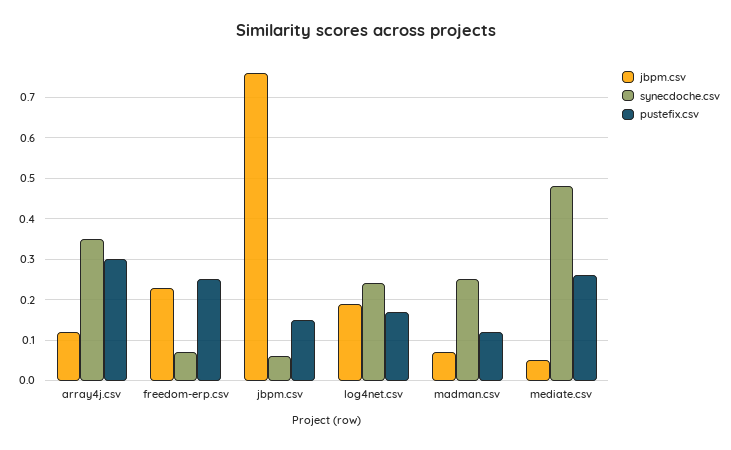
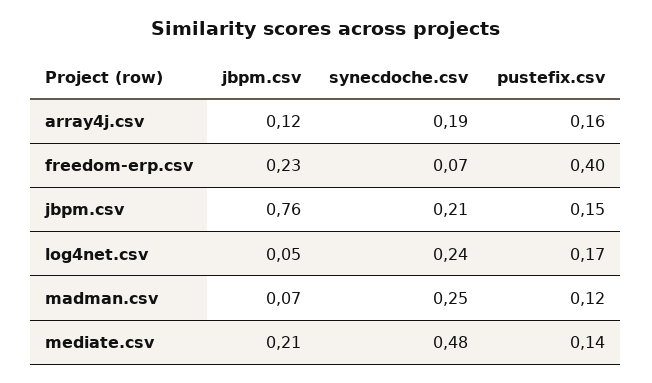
  {
    "jbpm.csv": {
      "array4j.csv": 0.12,
      "freedom-erp.csv": 0.23,
      "jbpm.csv": 0.76,
-     "log4net.csv": 0.2,
+     "log4net.csv": 0.05,
      "madman.csv": 0.07,
-     "mediate.csv": 0.05
+     "mediate.csv": 0.21
    },
    "synecdoche.csv": {
-     "array4j.csv": 0.35,
+     "array4j.csv": 0.19,
      "freedom-erp.csv": 0.07,
-     "jbpm.csv": 0.05,
+     "jbpm.csv": 0.21,
      "log4net.csv": 0.24,
      "madman.csv": 0.25,
      "mediate.csv": 0.48
    },
    "pustefix.csv": {
-     "array4j.csv": 0.3,
+     "array4j.csv": 0.16,
-     "freedom-erp.csv": 0.25,
+     "freedom-erp.csv": 0.4,
      "jbpm.csv": 0.15,
      "log4net.csv": 0.17,
      "madman.csv": 0.12,
-     "mediate.csv": 0.25
+     "mediate.csv": 0.14
    }
  }

